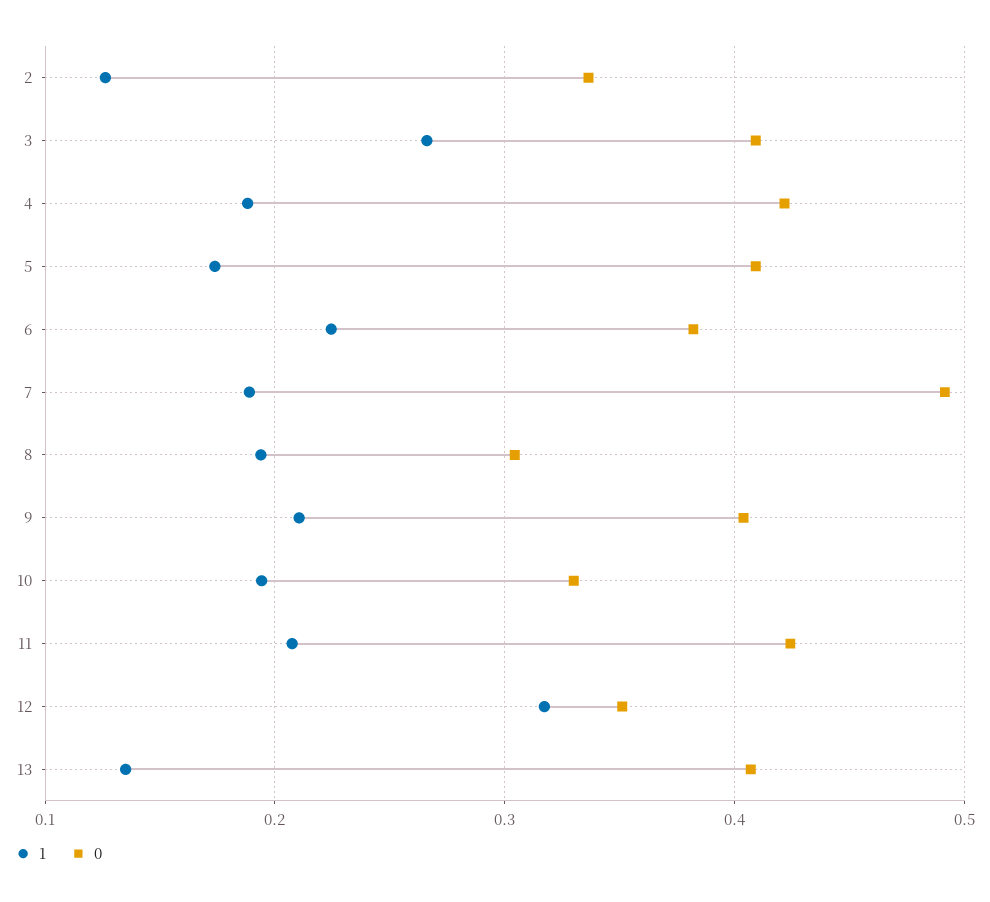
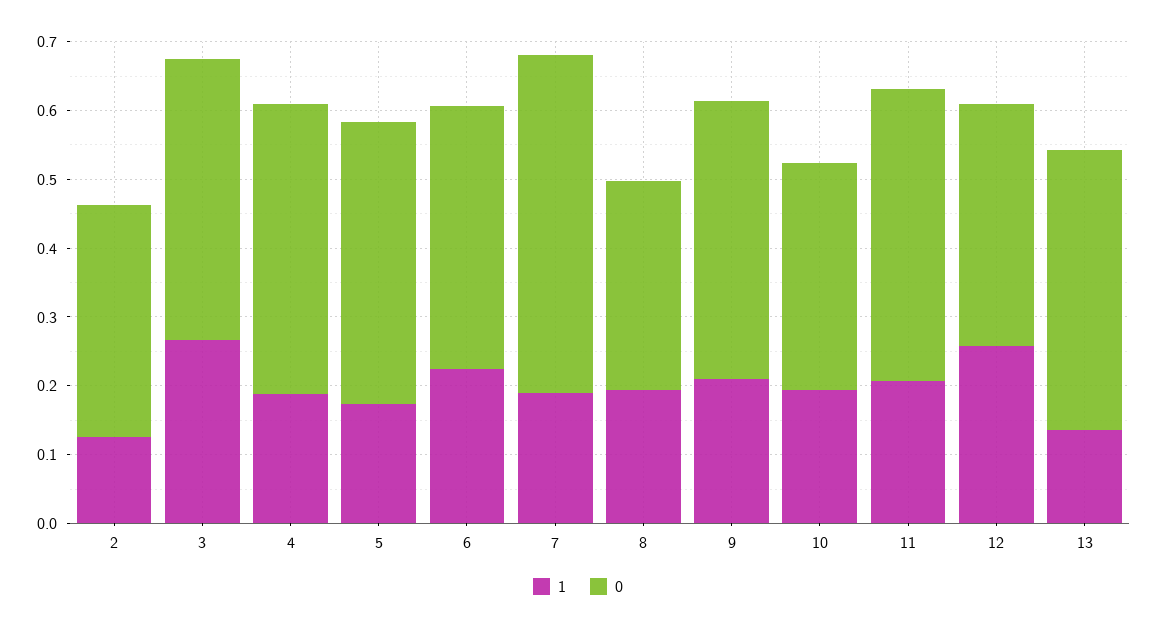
  {
    "1": {
      "2": 0.13,
      "3": 0.27,
      "4": 0.19,
      "5": 0.17,
      "6": 0.22,
      "7": 0.19,
      "8": 0.19,
      "9": 0.21,
      "10": 0.19,
      "11": 0.21,
-     "12": 0.32,
+     "12": 0.26,
      "13": 0.14
    },
    "0": {
      "2": 0.34,
      "3": 0.41,
      "4": 0.42,
      "5": 0.41,
      "6": 0.38,
      "7": 0.49,
      "8": 0.3,
      "9": 0.4,
      "10": 0.33,
      "11": 0.42,
      "12": 0.35,
      "13": 0.41
    }
  }

